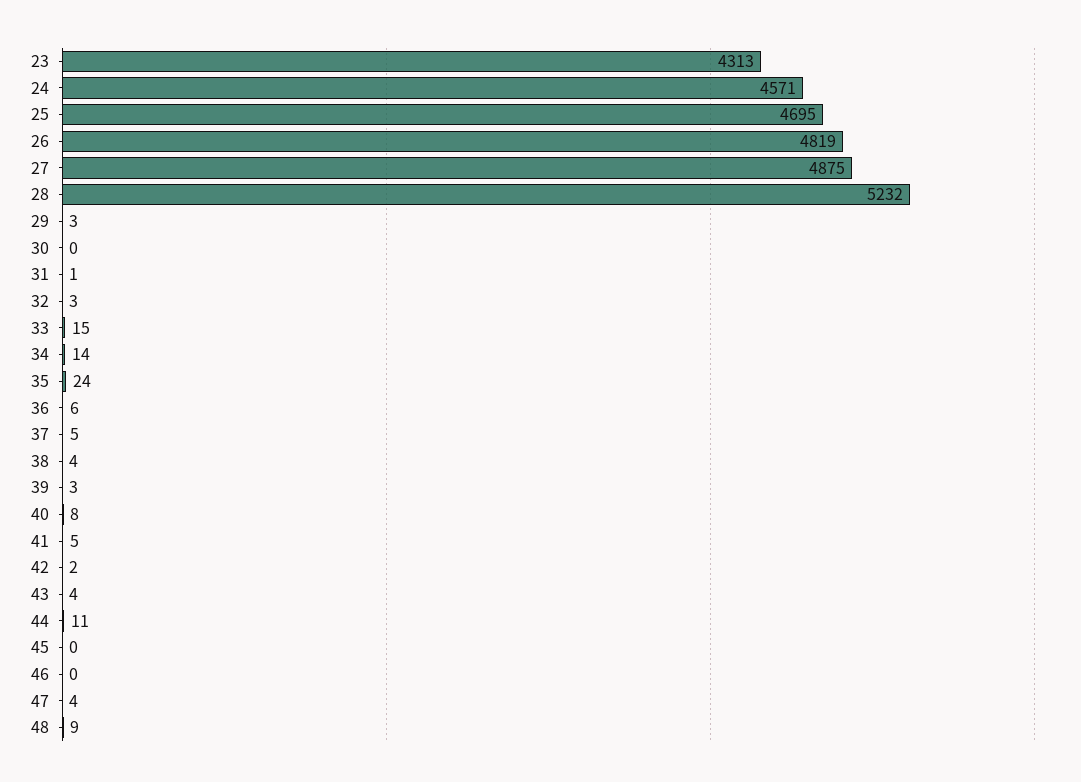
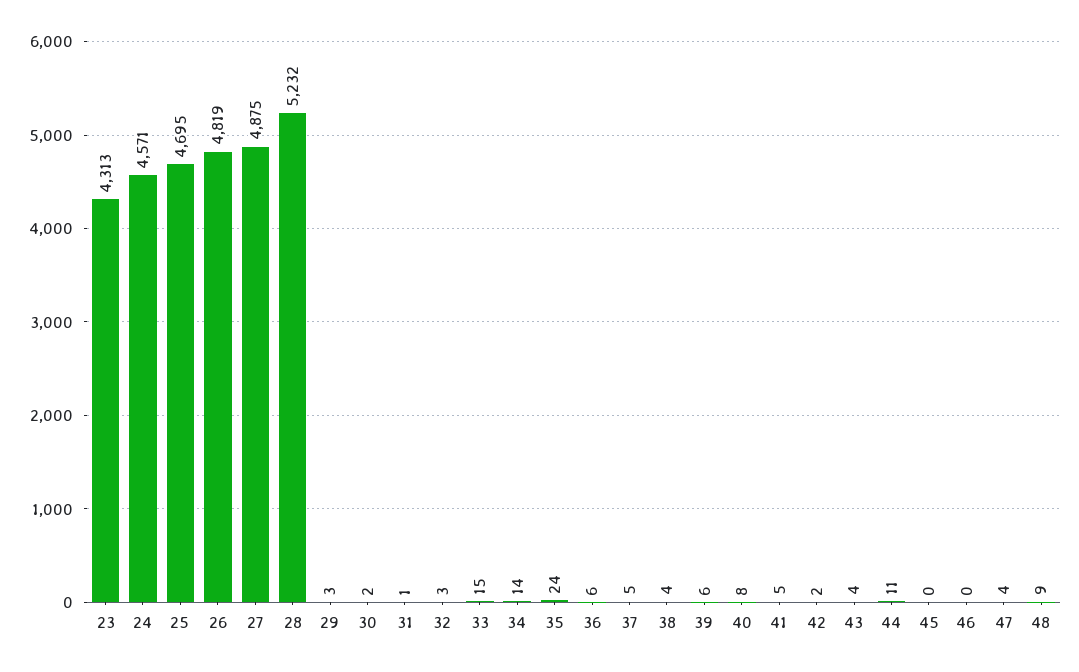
  {
    "23": 4313,
    "24": 4571,
    "25": 4695,
    "26": 4819,
    "27": 4875,
    "28": 5232,
    "29": 3,
-   "30": 0,
+   "30": 2,
    "31": 1,
    "32": 3,
    "33": 15,
    "34": 14,
    "35": 24,
    "36": 6,
    "37": 5,
    "38": 4,
-   "39": 3,
+   "39": 6,
    "40": 8,
    "41": 5,
    "42": 2,
    "43": 4,
    "44": 11,
    "45": 0,
    "46": 0,
    "47": 4,
    "48": 9
  }

